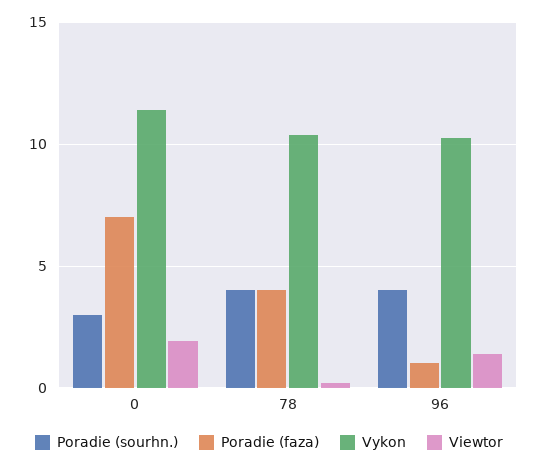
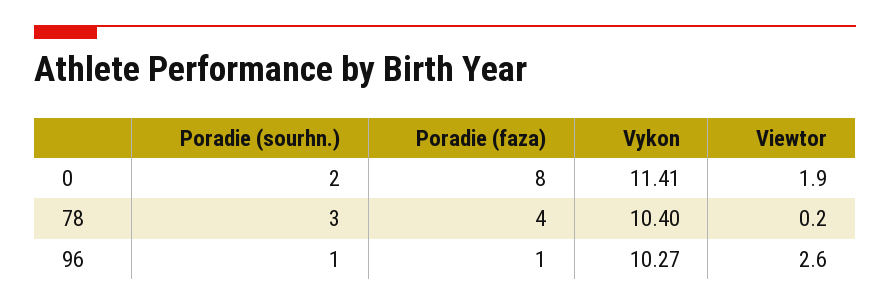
  {
    "Poradie (sourhn.)": {
-     "0": 3,
+     "0": 2,
-     "78": 4,
+     "78": 3,
-     "96": 4
+     "96": 1
    },
    "Poradie (faza)": {
-     "0": 7,
+     "0": 8,
      "78": 4,
      "96": 1
    },
    "Vykon": {
      "0": 11.41,
      "78": 10.4,
      "96": 10.27
    },
    "Viewtor": {
      "0": 1.9,
      "78": 0.2,
-     "96": 1.5
+     "96": 2.6
    }
  }

